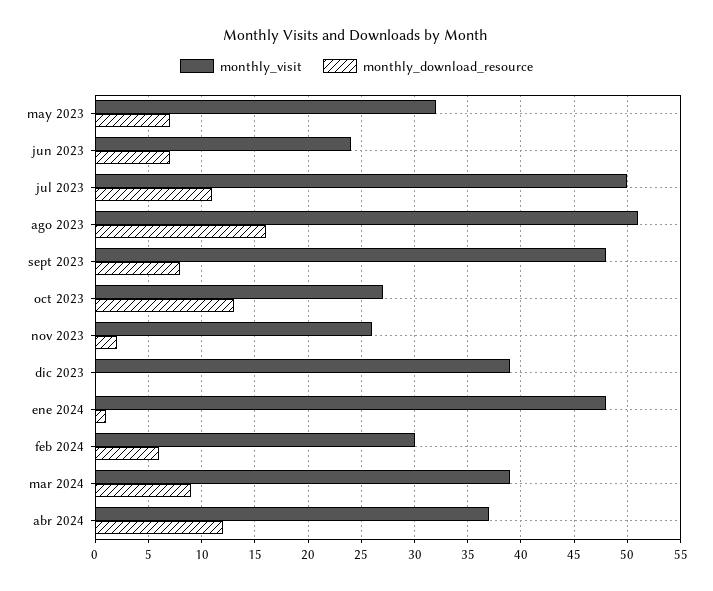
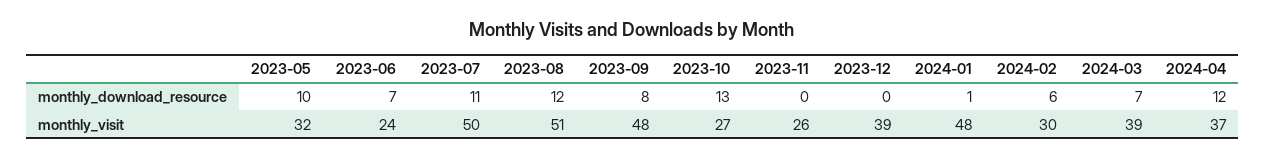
  {
    "monthly_visit": {
      "may 2023": 32,
      "jun 2023": 24,
      "jul 2023": 50,
      "ago 2023": 51,
      "sept 2023": 48,
      "oct 2023": 27,
      "nov 2023": 26,
      "dic 2023": 39,
      "ene 2024": 48,
      "feb 2024": 30,
      "mar 2024": 39,
      "abr 2024": 37
    },
    "monthly_download_resource": {
-     "may 2023": 7,
+     "may 2023": 10,
      "jun 2023": 7,
      "jul 2023": 11,
-     "ago 2023": 16,
+     "ago 2023": 12,
      "sept 2023": 8,
      "oct 2023": 13,
-     "nov 2023": 2,
+     "nov 2023": 0,
      "dic 2023": 0,
      "ene 2024": 1,
      "feb 2024": 6,
-     "mar 2024": 9,
+     "mar 2024": 7,
      "abr 2024": 12
    }
  }

